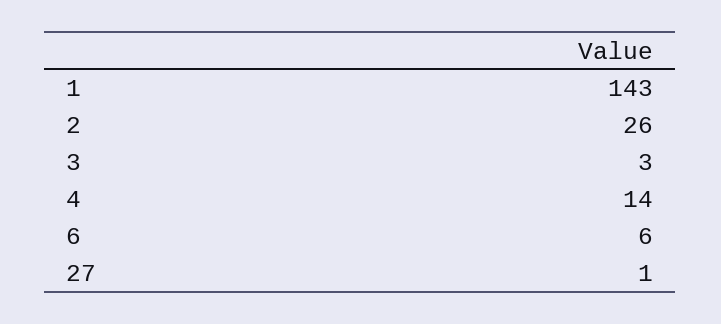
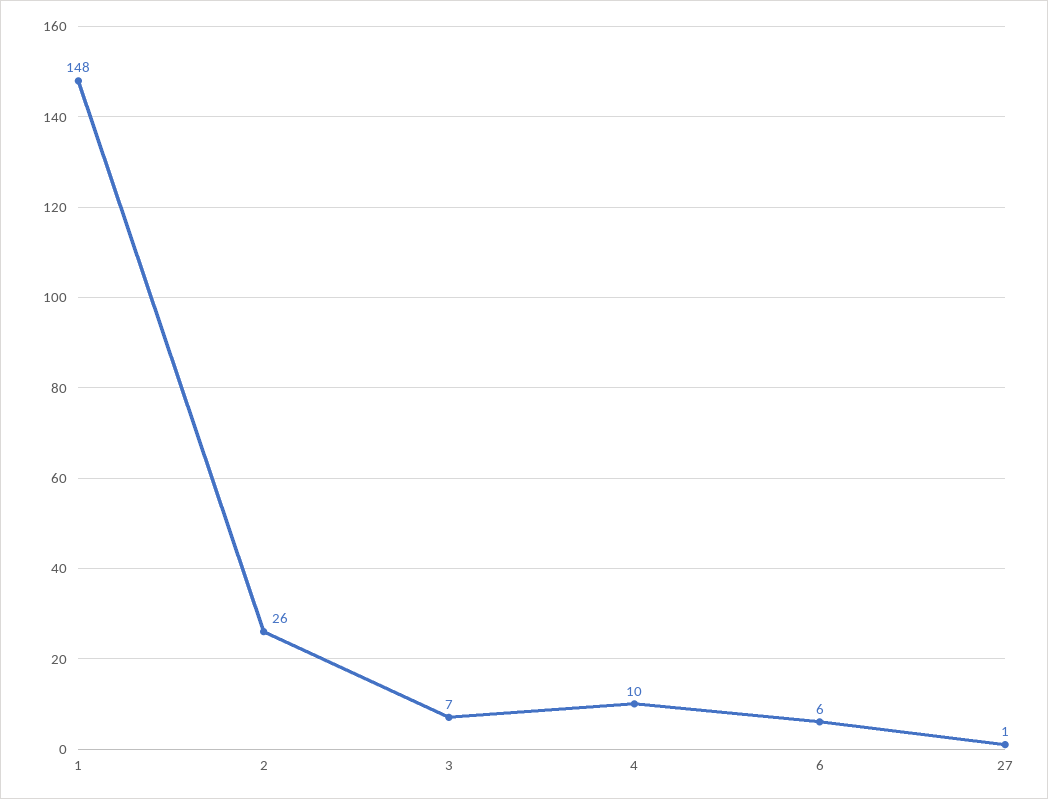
  {
-   "1": 143,
+   "1": 148,
    "2": 26,
-   "3": 3,
+   "3": 7,
-   "4": 14,
+   "4": 10,
    "6": 6,
    "27": 1
  }

